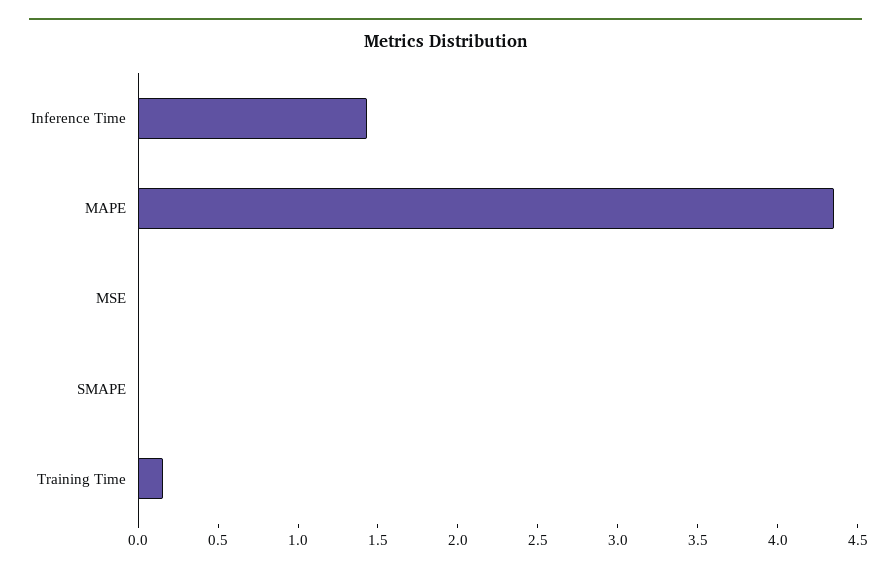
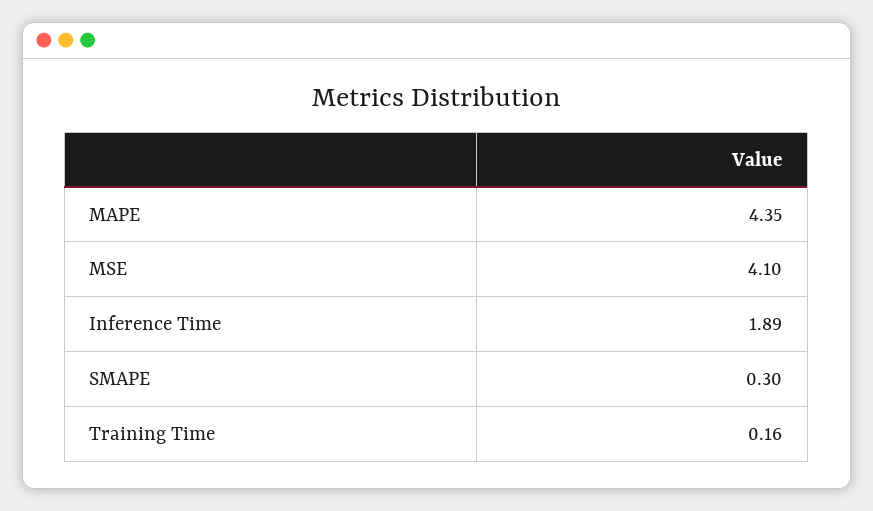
  {
-   "Inference Time": 1.4,
+   "Inference Time": 1.89,
    "MAPE": 4.35,
-   "MSE": 0,
+   "MSE": 4.1,
-   "SMAPE": 0,
+   "SMAPE": 0.3,
    "Training Time": 0.16
  }

